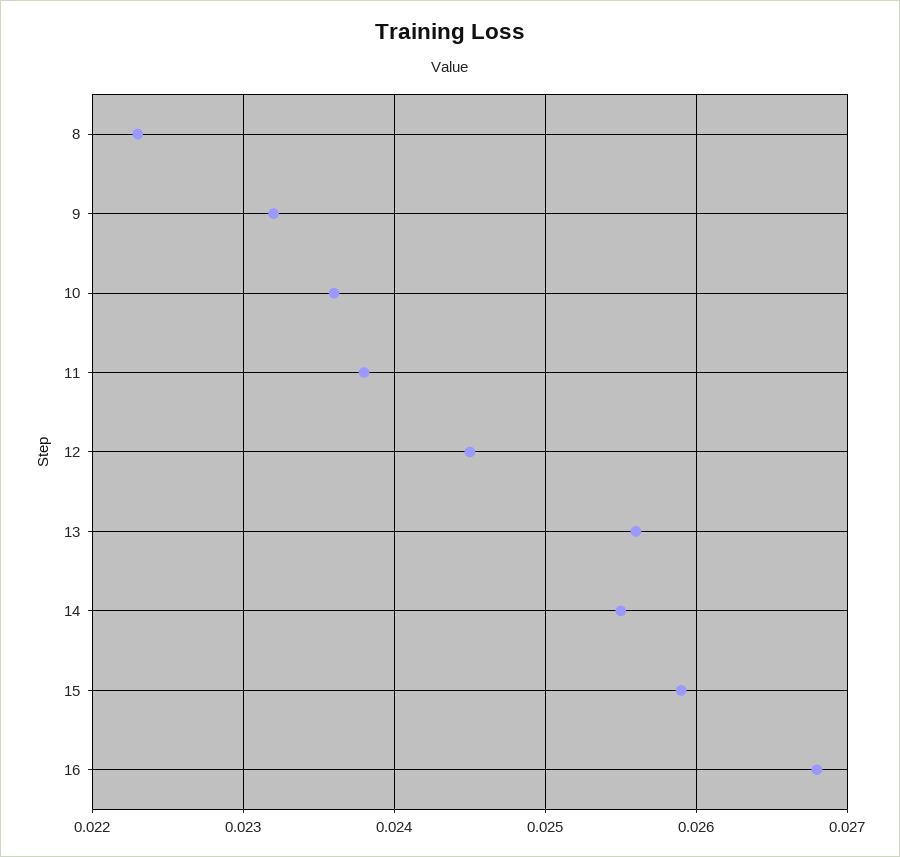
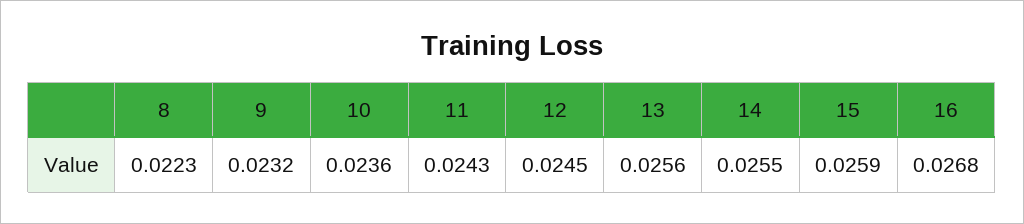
  {
    "8": 0.0223,
    "9": 0.0232,
    "10": 0.0236,
-   "11": 0.0238,
+   "11": 0.0243,
    "12": 0.0245,
    "13": 0.0256,
    "14": 0.0255,
    "15": 0.0259,
    "16": 0.0268
  }

